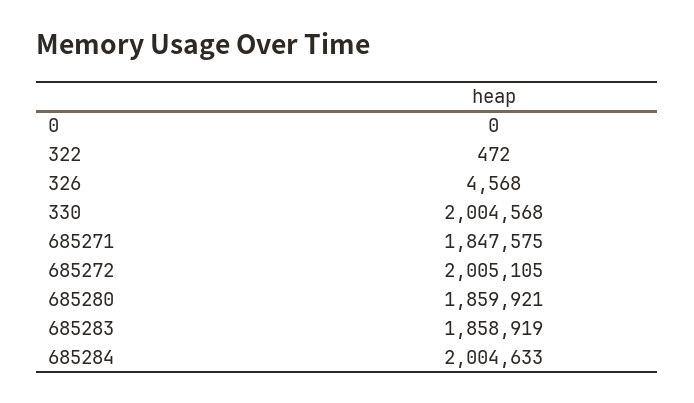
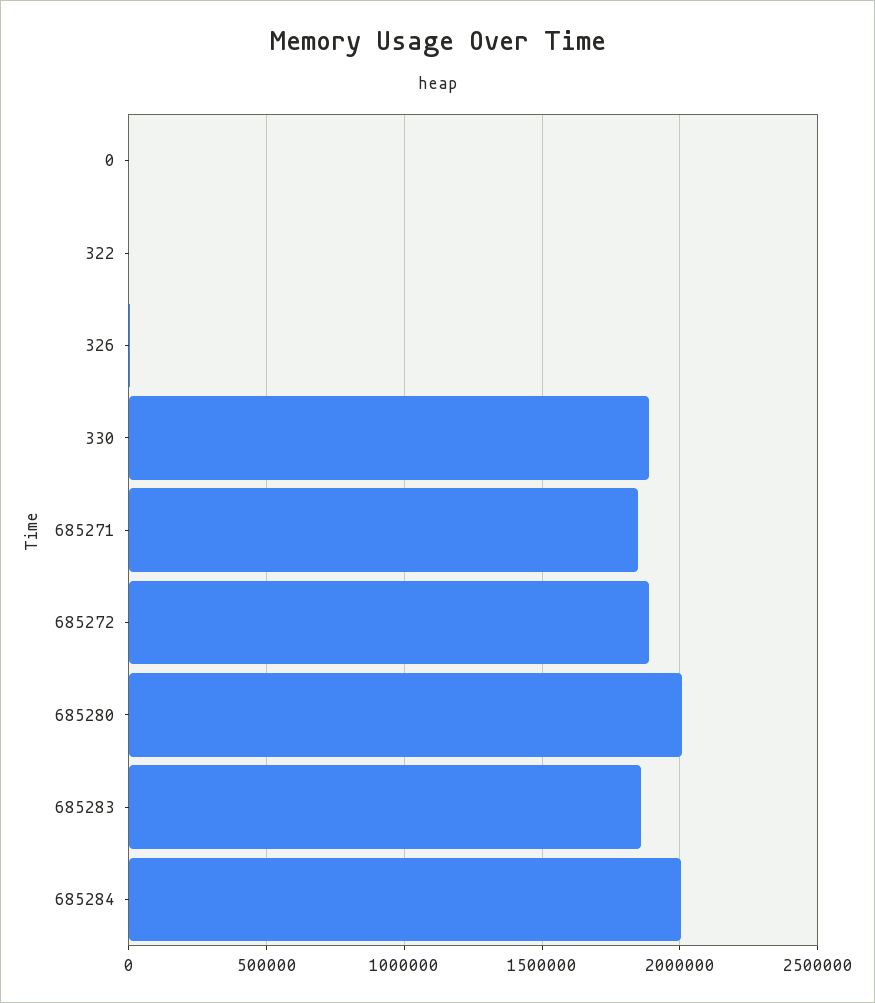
  {
    "0": 0,
    "322": 472,
    "326": 4568,
-   "330": 2004568,
+   "330": 1900000,
    "685271": 1847575,
-   "685272": 2005105,
+   "685272": 1900000,
-   "685280": 1859921,
+   "685280": 2000000,
    "685283": 1858919,
    "685284": 2004633
  }

